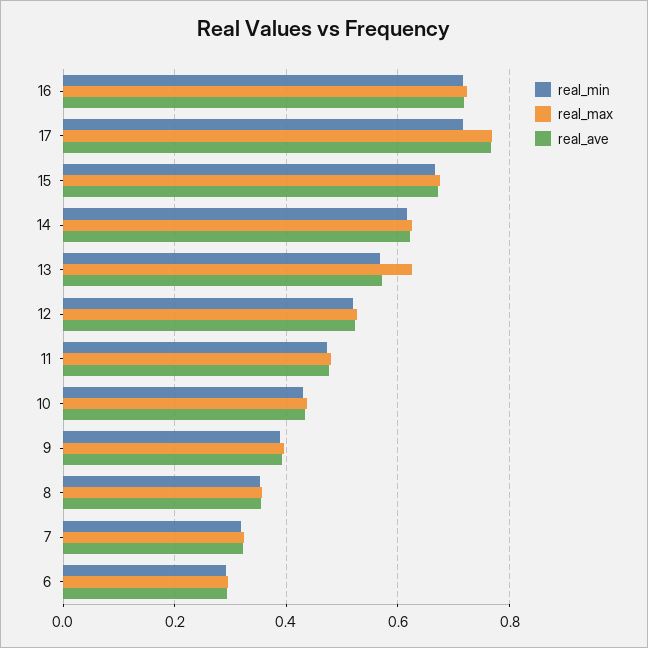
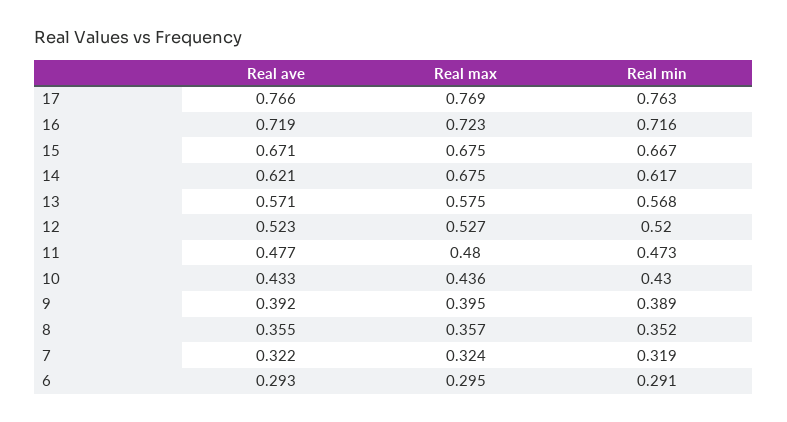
  {
    "real_min": {
      "16": 0.716,
-     "17": 0.72,
+     "17": 0.763,
      "15": 0.667,
      "14": 0.617,
      "13": 0.568,
      "12": 0.52,
      "11": 0.473,
      "10": 0.43,
      "9": 0.389,
      "8": 0.352,
      "7": 0.319,
      "6": 0.291
    },
    "real_max": {
      "16": 0.723,
      "17": 0.769,
      "15": 0.675,
-     "14": 0.62,
+     "14": 0.675,
-     "13": 0.62,
+     "13": 0.575,
      "12": 0.527,
      "11": 0.48,
      "10": 0.436,
      "9": 0.395,
      "8": 0.357,
      "7": 0.324,
      "6": 0.295
    },
    "real_ave": {
      "16": 0.719,
      "17": 0.766,
      "15": 0.671,
      "14": 0.621,
      "13": 0.571,
      "12": 0.523,
      "11": 0.477,
      "10": 0.433,
      "9": 0.392,
      "8": 0.355,
      "7": 0.322,
      "6": 0.293
    }
  }

